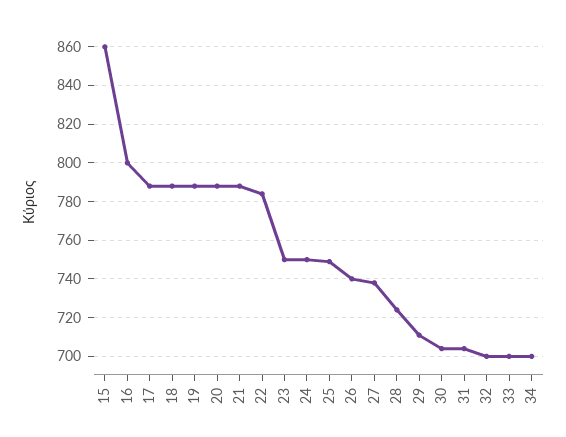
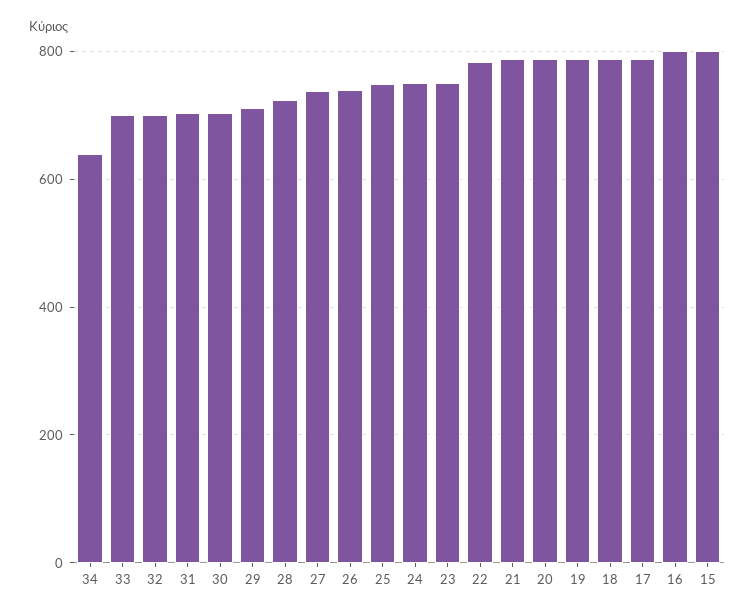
  {
-   "15": 860,
+   "15": 800,
    "16": 800,
    "17": 790,
    "18": 790,
    "19": 790,
    "20": 790,
    "21": 790,
    "22": 785,
    "23": 750,
    "24": 750,
    "25": 750,
    "26": 740,
    "27": 740,
    "28": 725,
    "29": 710,
    "30": 705,
    "31": 705,
    "32": 700,
    "33": 700,
-   "34": 700
+   "34": 640
  }

